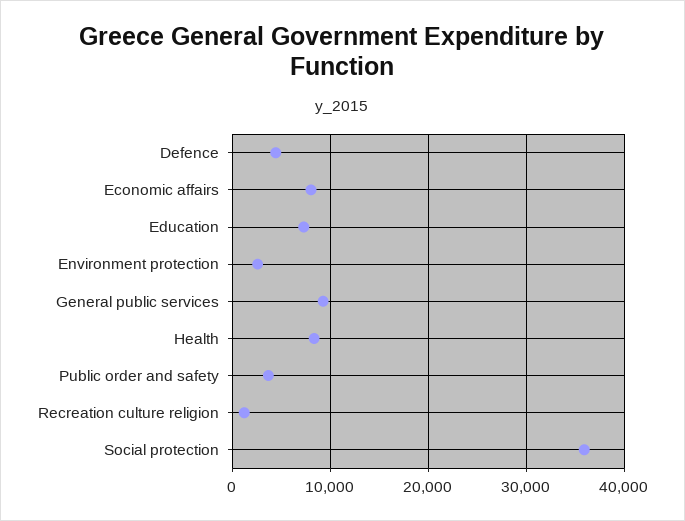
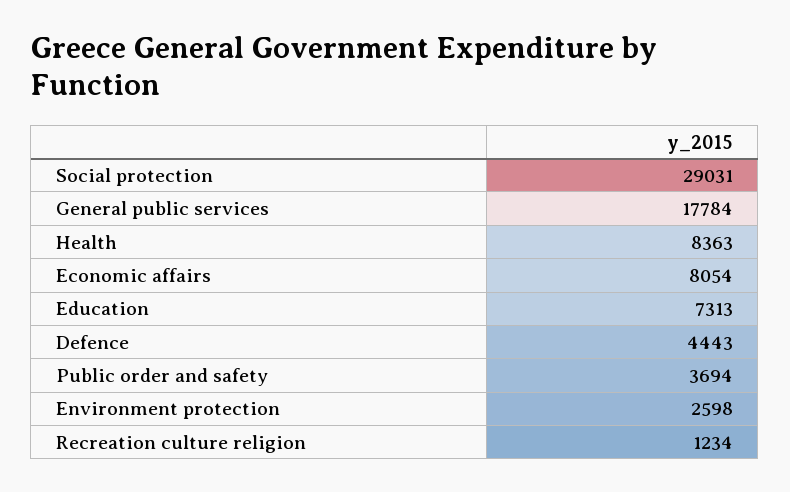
  {
    "Defence": 4443,
    "Economic affairs": 8054,
    "Education": 7313,
    "Environment protection": 2598,
-   "General public services": 9000,
+   "General public services": 17784,
    "Health": 8363,
    "Public order and safety": 3694,
    "Recreation culture religion": 1234,
-   "Social protection": 36000
+   "Social protection": 29031
  }

